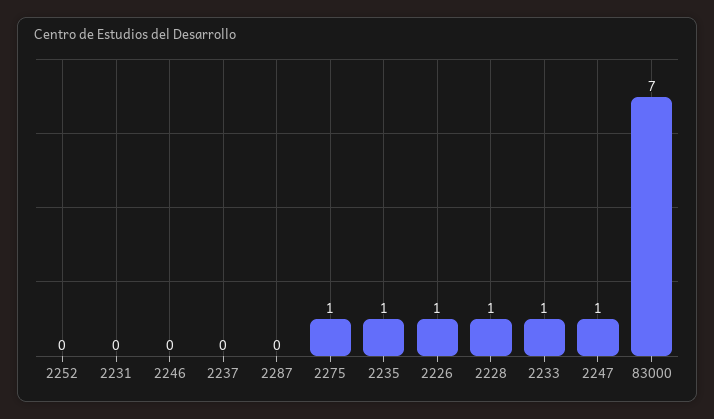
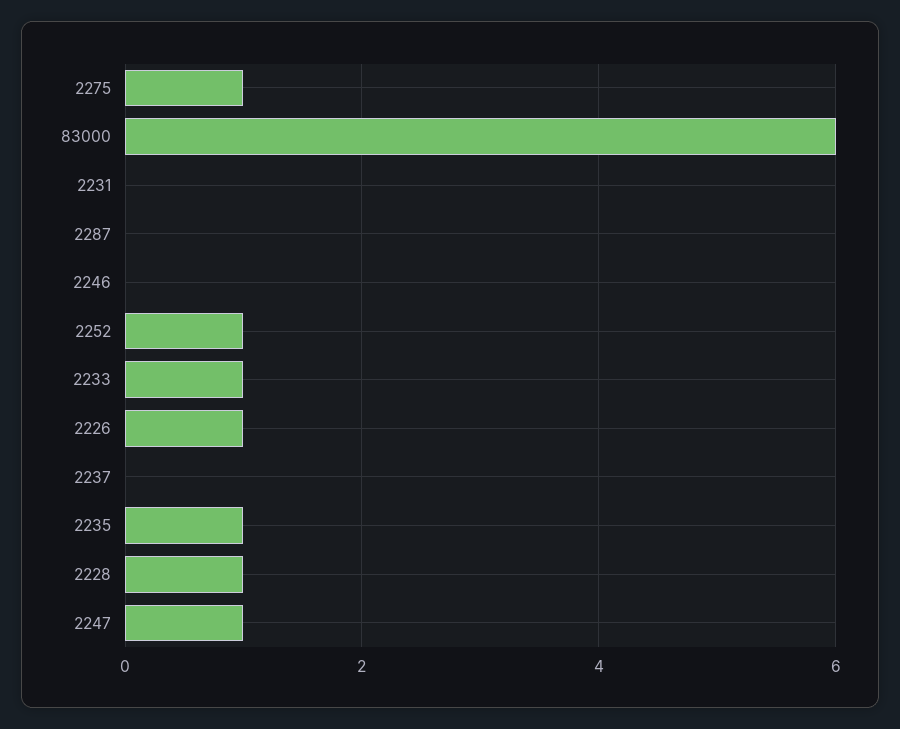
  {
-   "2252": 0,
+   "2252": 1,
    "2231": 0,
    "2246": 0,
    "2237": 0,
    "2287": 0,
    "2275": 1,
    "2235": 1,
    "2226": 1,
    "2228": 1,
    "2233": 1,
    "2247": 1,
-   "83000": 7
+   "83000": 6
  }

